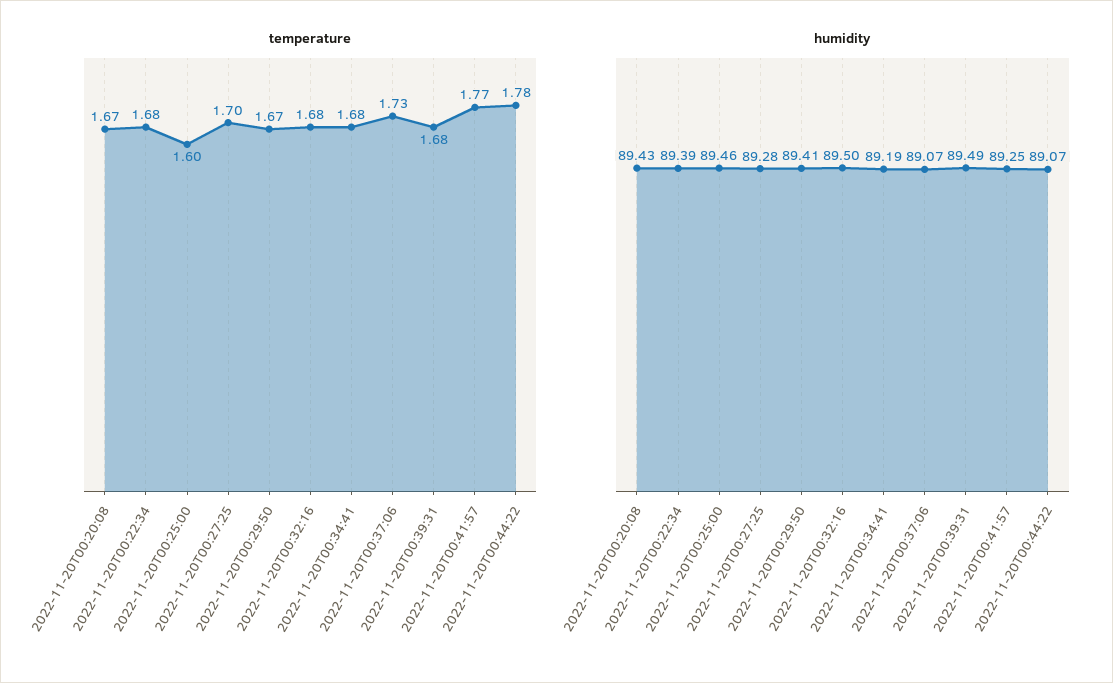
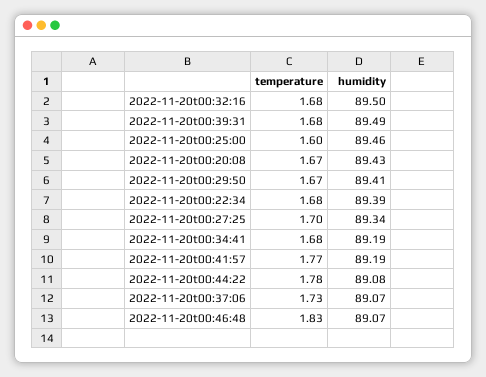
  {
    "temperature": {
      "2022-11-20T00:20:08": 1.67,
      "2022-11-20T00:22:34": 1.68,
      "2022-11-20T00:25:00": 1.6,
      "2022-11-20T00:27:25": 1.7,
      "2022-11-20T00:29:50": 1.67,
      "2022-11-20T00:32:16": 1.68,
      "2022-11-20T00:34:41": 1.68,
      "2022-11-20T00:37:06": 1.73,
      "2022-11-20T00:39:31": 1.68,
      "2022-11-20T00:41:57": 1.77,
-     "2022-11-20T00:44:22": 1.78
+     "2022-11-20T00:44:22": 1.78,
+     "2022-11-20t00:46:48": 1.83
    },
    "humidity": {
      "2022-11-20T00:20:08": 89.43,
      "2022-11-20T00:22:34": 89.39,
      "2022-11-20T00:25:00": 89.46,
-     "2022-11-20T00:27:25": 89.28,
+     "2022-11-20T00:27:25": 89.34,
      "2022-11-20T00:29:50": 89.41,
      "2022-11-20T00:32:16": 89.5,
      "2022-11-20T00:34:41": 89.19,
      "2022-11-20T00:37:06": 89.07,
      "2022-11-20T00:39:31": 89.49,
-     "2022-11-20T00:41:57": 89.25,
+     "2022-11-20T00:41:57": 89.19,
-     "2022-11-20T00:44:22": 89.07
+     "2022-11-20T00:44:22": 89.08,
+     "2022-11-20t00:46:48": 89.07
    }
  }

